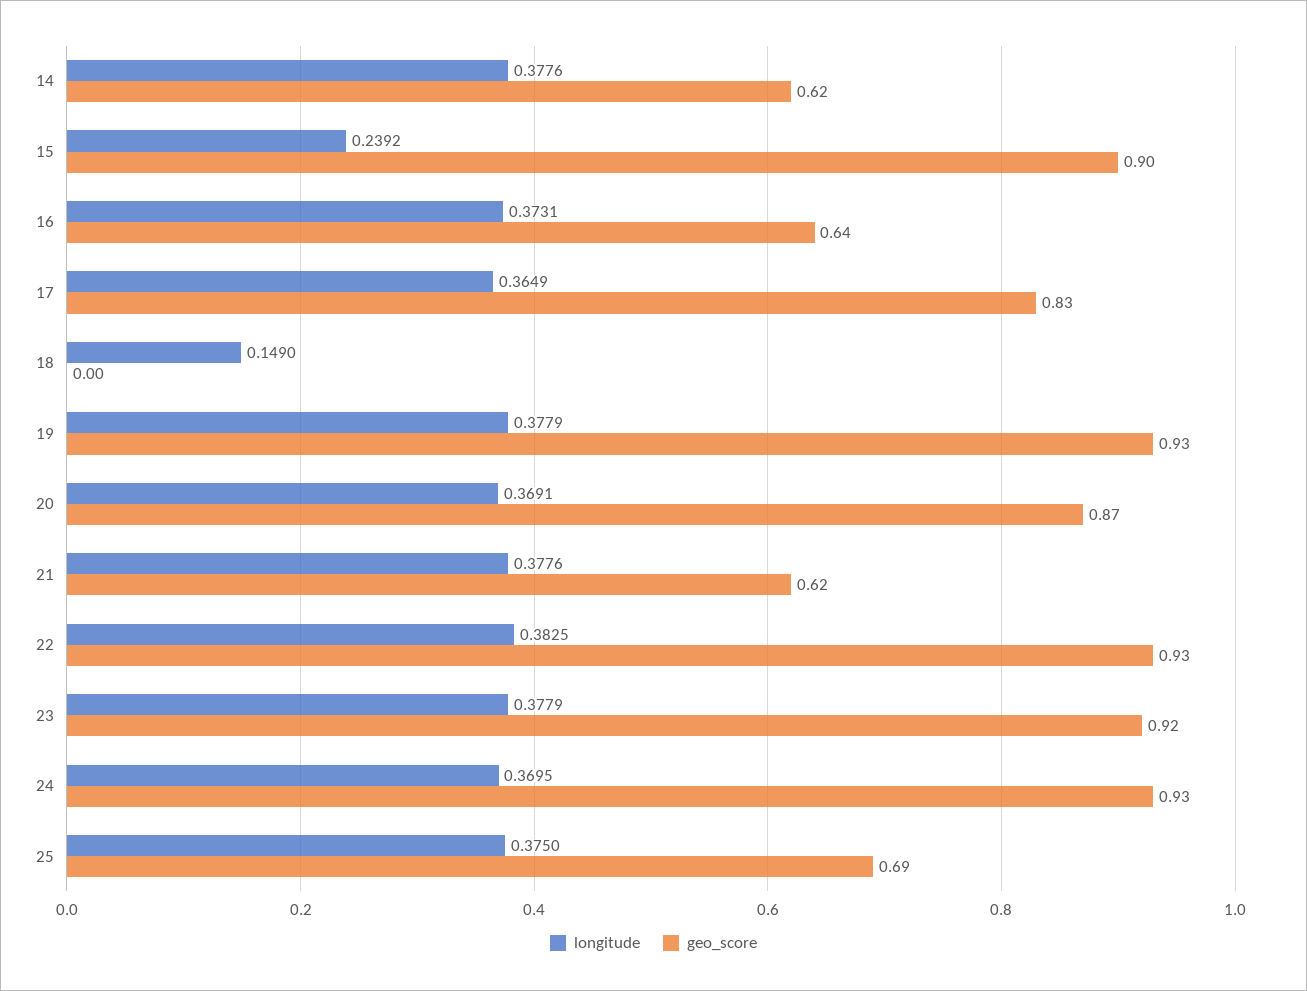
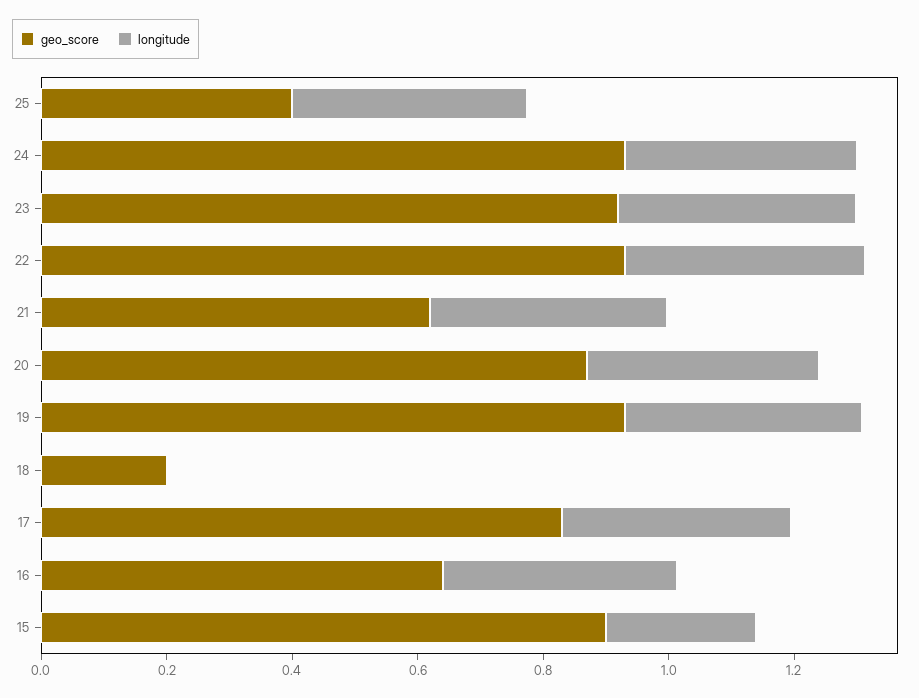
  {
    "longitude": {
-     "14": 0.3776,
      "15": 0.2392,
      "16": 0.3731,
      "17": 0.3649,
-     "18": 0.149,
+     "18": 0,
      "19": 0.3779,
      "20": 0.3691,
      "21": 0.3776,
      "22": 0.3825,
      "23": 0.3779,
      "24": 0.3695,
      "25": 0.375
    },
    "geo_score": {
-     "14": 0.62,
      "15": 0.9,
      "16": 0.64,
      "17": 0.83,
-     "18": 0,
+     "18": 0.2,
      "19": 0.93,
      "20": 0.87,
      "21": 0.62,
      "22": 0.93,
      "23": 0.92,
      "24": 0.93,
-     "25": 0.69
+     "25": 0.4
    }
  }

